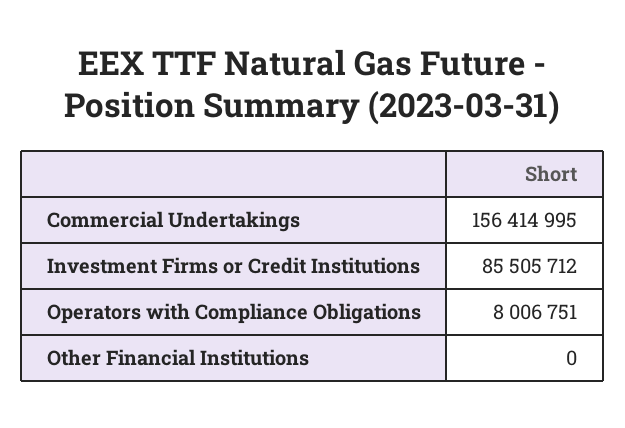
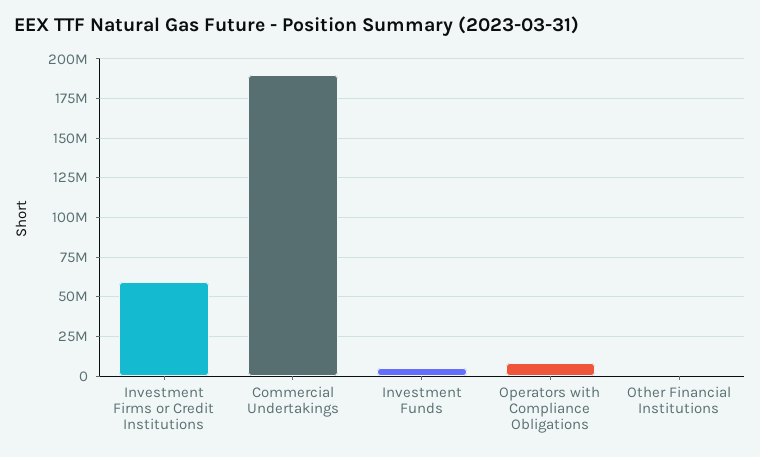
  {
-   "Commercial Undertakings": 156414995,
+   "Commercial Undertakings": 190000000,
-   "Investment Firms or Credit Institutions": 85505712,
+   "Investment Firms or Credit Institutions": 60000000,
    "Operators with Compliance Obligations": 8006751,
-   "Other Financial Institutions": 0
+   "Other Financial Institutions": 0,
+   "Investment Funds": 5000000
  }

